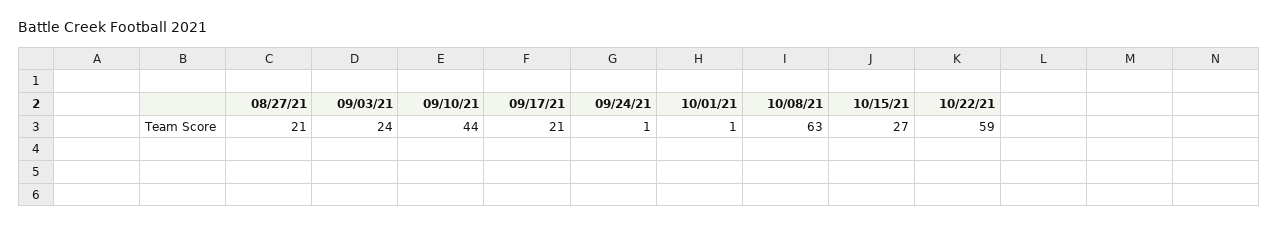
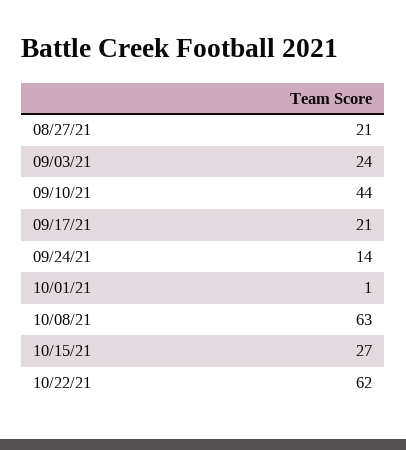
  {
    "08/27/21": 21,
    "09/03/21": 24,
    "09/10/21": 44,
    "09/17/21": 21,
-   "09/24/21": 1,
+   "09/24/21": 14,
    "10/01/21": 1,
    "10/08/21": 63,
    "10/15/21": 27,
-   "10/22/21": 59
+   "10/22/21": 62
  }

